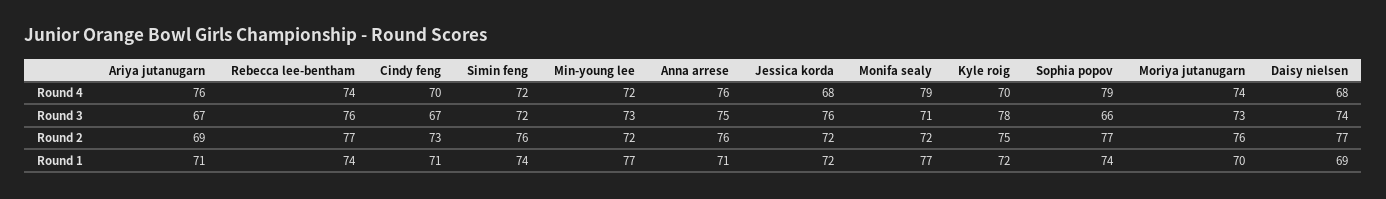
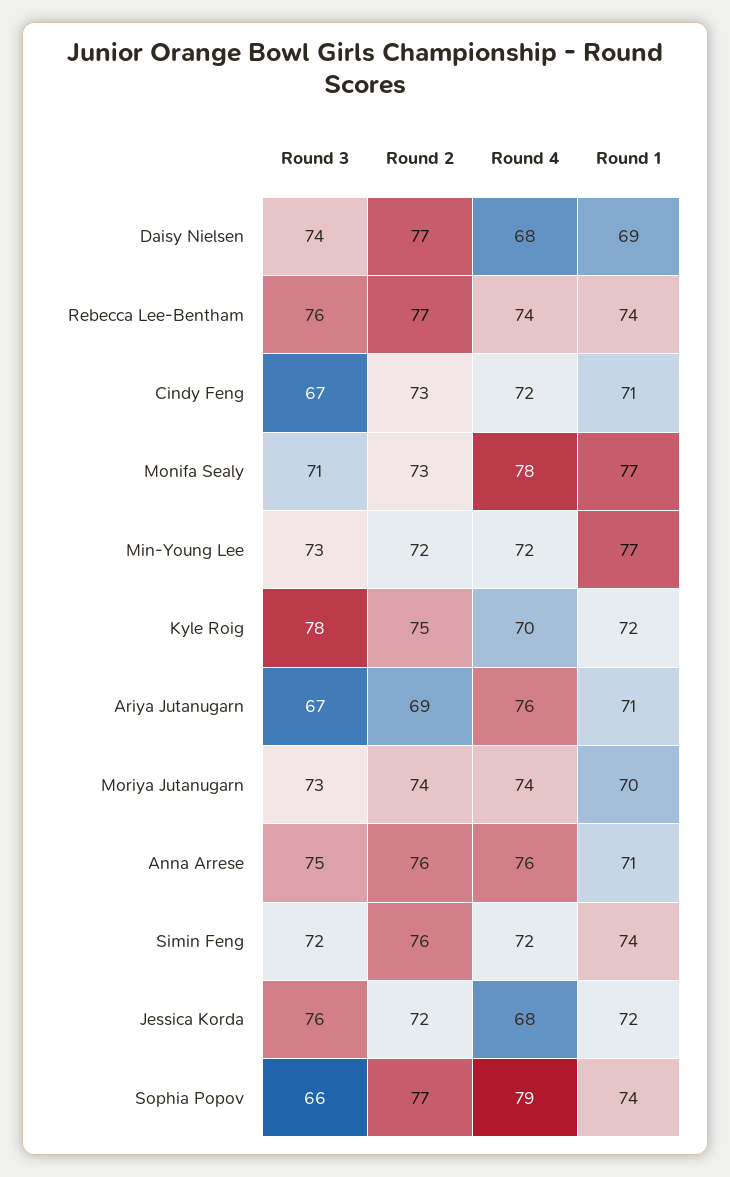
  {
    "Ariya jutanugarn": {
      "Round 4": 76,
      "Round 3": 67,
      "Round 2": 69,
      "Round 1": 71
    },
    "Rebecca lee-bentham": {
      "Round 4": 74,
      "Round 3": 76,
      "Round 2": 77,
      "Round 1": 74
    },
    "Cindy feng": {
-     "Round 4": 70,
+     "Round 4": 72,
      "Round 3": 67,
      "Round 2": 73,
      "Round 1": 71
    },
    "Simin feng": {
      "Round 4": 72,
      "Round 3": 72,
      "Round 2": 76,
      "Round 1": 74
    },
    "Min-young lee": {
      "Round 4": 72,
      "Round 3": 73,
      "Round 2": 72,
      "Round 1": 77
    },
    "Anna arrese": {
      "Round 4": 76,
      "Round 3": 75,
      "Round 2": 76,
      "Round 1": 71
    },
    "Jessica korda": {
      "Round 4": 68,
      "Round 3": 76,
      "Round 2": 72,
      "Round 1": 72
    },
    "Monifa sealy": {
-     "Round 4": 79,
+     "Round 4": 78,
      "Round 3": 71,
-     "Round 2": 72,
+     "Round 2": 73,
      "Round 1": 77
    },
    "Kyle roig": {
      "Round 4": 70,
      "Round 3": 78,
      "Round 2": 75,
      "Round 1": 72
    },
    "Sophia popov": {
      "Round 4": 79,
      "Round 3": 66,
      "Round 2": 77,
      "Round 1": 74
    },
    "Moriya jutanugarn": {
      "Round 4": 74,
      "Round 3": 73,
-     "Round 2": 76,
+     "Round 2": 74,
      "Round 1": 70
    },
    "Daisy nielsen": {
      "Round 4": 68,
      "Round 3": 74,
      "Round 2": 77,
      "Round 1": 69
    }
  }

